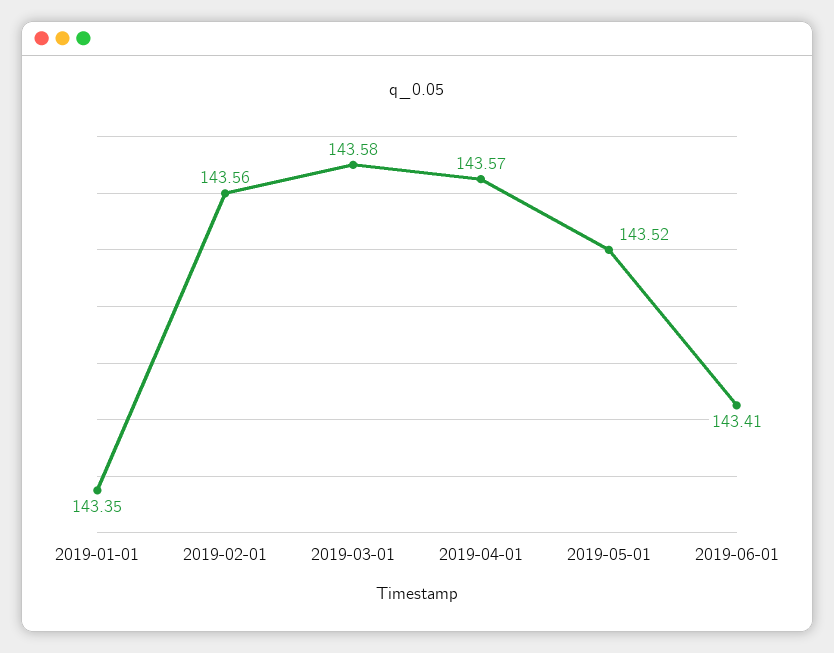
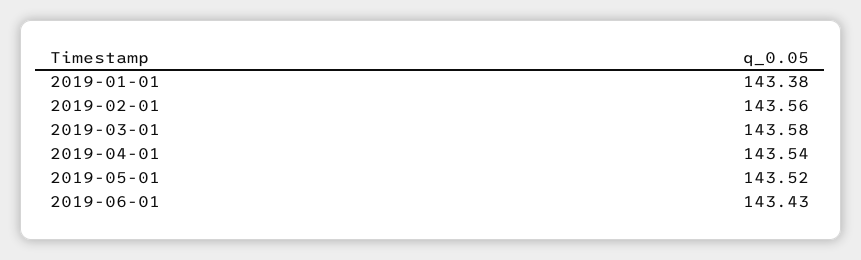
  {
-   "2019-01-01": 143.35,
+   "2019-01-01": 143.38,
    "2019-02-01": 143.56,
    "2019-03-01": 143.58,
-   "2019-04-01": 143.57,
+   "2019-04-01": 143.54,
    "2019-05-01": 143.52,
-   "2019-06-01": 143.41
+   "2019-06-01": 143.43
  }

